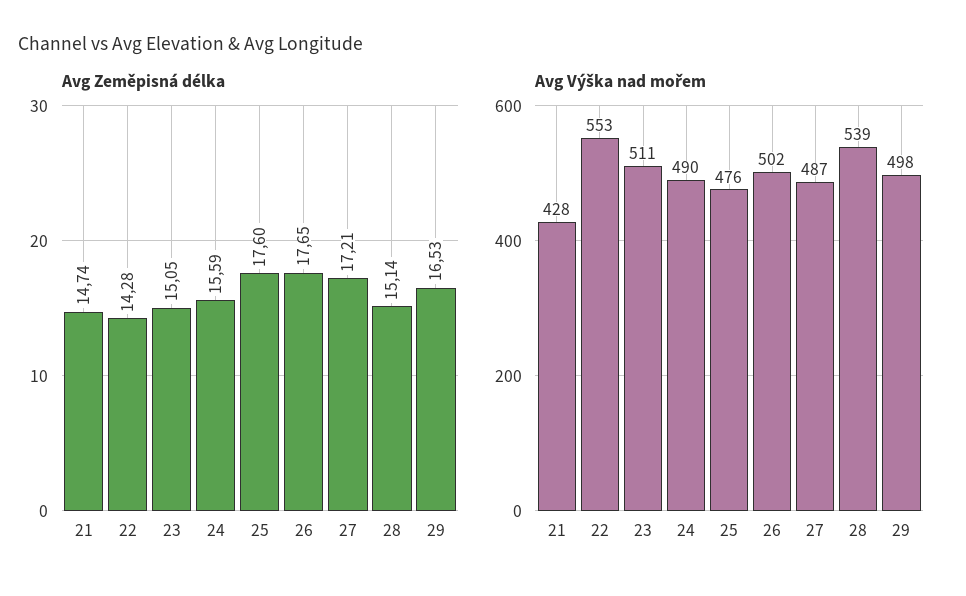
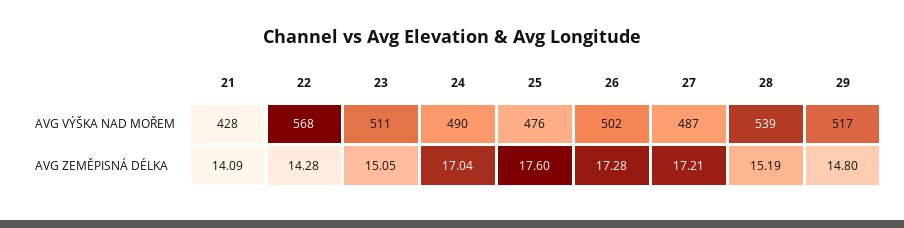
  {
    "Avg Zeměpisná délka": {
-     "21": 14.74,
+     "21": 14.09,
      "22": 14.28,
      "23": 15.05,
-     "24": 15.59,
+     "24": 17.04,
      "25": 17.6,
-     "26": 17.65,
+     "26": 17.28,
      "27": 17.21,
-     "28": 15.14,
+     "28": 15.19,
-     "29": 16.53
+     "29": 14.8
    },
    "Avg Výška nad mořem": {
      "21": 428,
-     "22": 553,
+     "22": 568,
      "23": 511,
      "24": 490,
      "25": 476,
      "26": 502,
      "27": 487,
      "28": 539,
-     "29": 498
+     "29": 517
    }
  }

